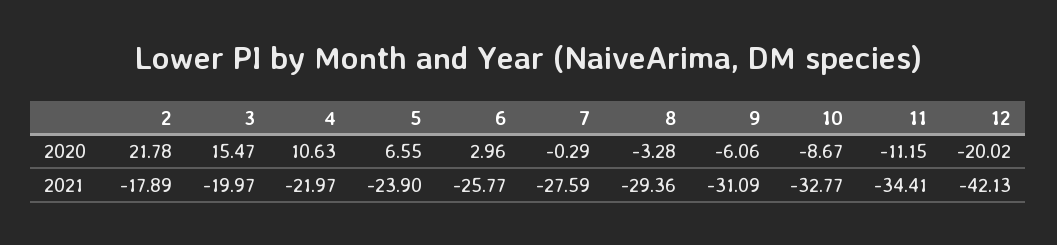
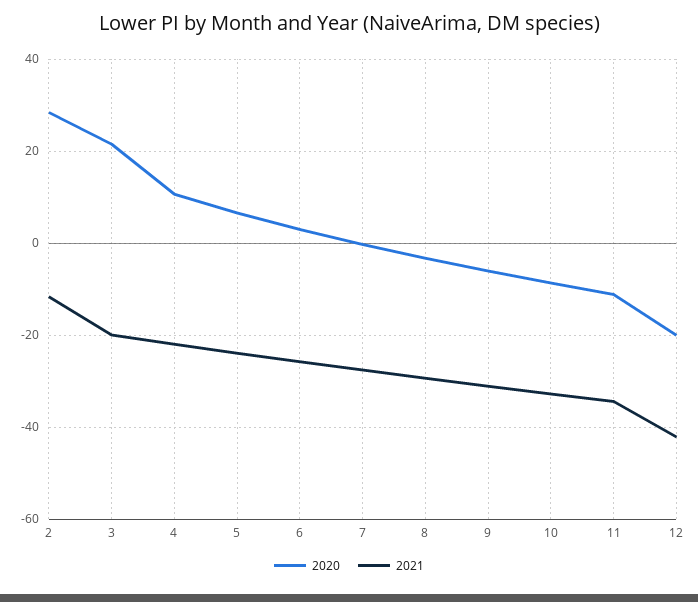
  {
    "2020": {
-     "2": 21.78,
+     "2": 28,
-     "3": 15.47,
+     "3": 22,
      "4": 10.63,
      "5": 6.55,
      "6": 2.96,
      "7": -0.29,
      "8": -3.28,
      "9": -6.06,
      "10": -8.67,
      "11": -11.15,
      "12": -20.02
    },
    "2021": {
-     "2": -17.89,
+     "2": -12,
      "3": -19.97,
      "4": -21.97,
      "5": -23.9,
      "6": -25.77,
      "7": -27.59,
      "8": -29.36,
      "9": -31.09,
      "10": -32.77,
      "11": -34.41,
      "12": -42.13
    }
  }

